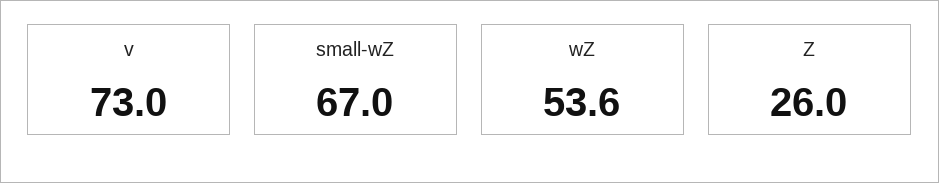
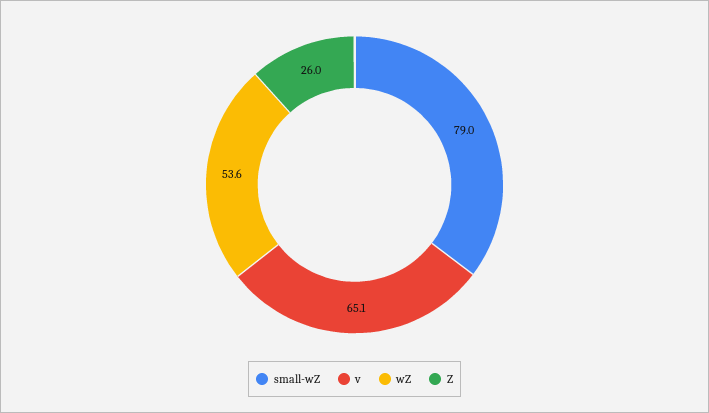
  {
-   "v": 73,
+   "v": 65.1,
-   "small-wZ": 67,
+   "small-wZ": 79,
    "wZ": 53.6,
    "Z": 26
  }

